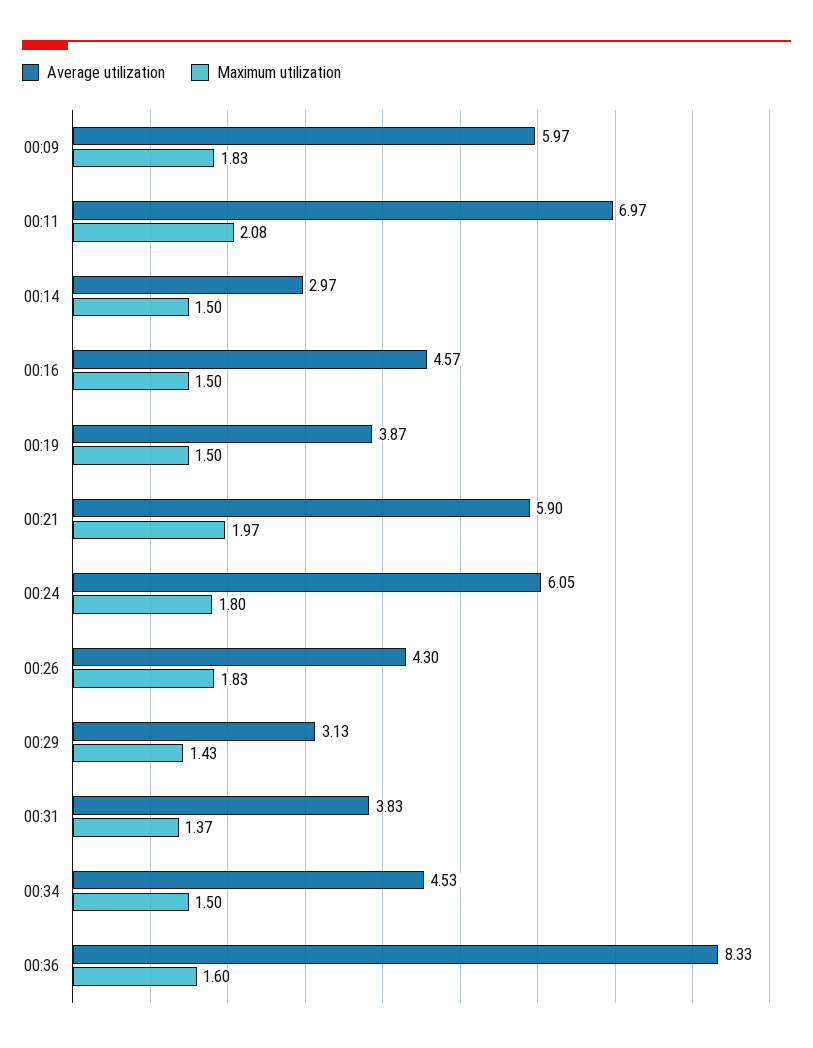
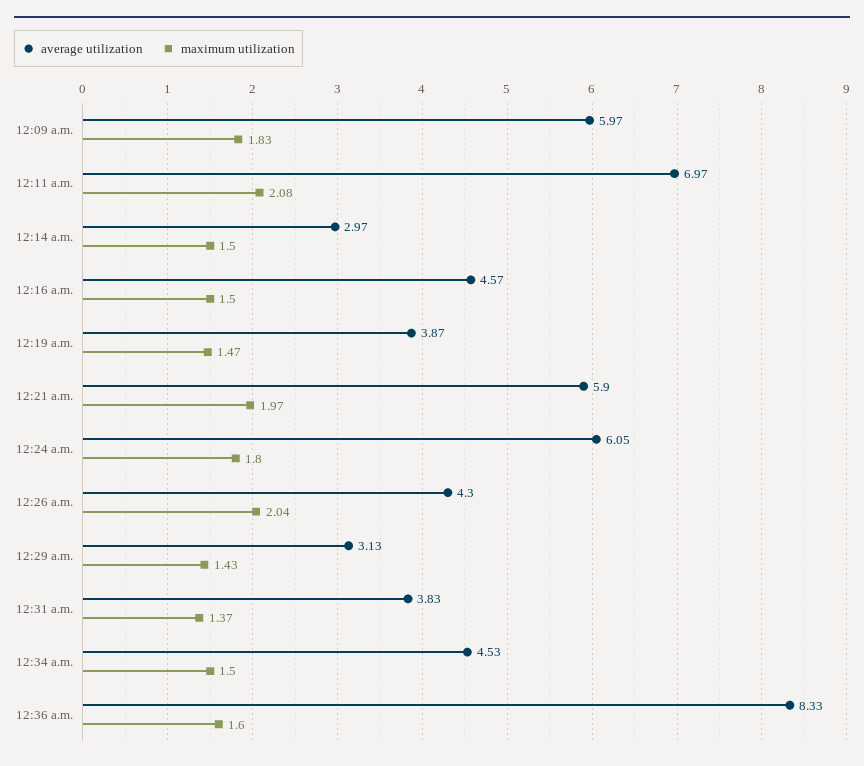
  {
    "Average utilization": {
      "00:09": 5.97,
      "00:11": 6.97,
      "00:14": 2.97,
      "00:16": 4.57,
      "00:19": 3.87,
      "00:21": 5.9,
      "00:24": 6.05,
      "00:26": 4.3,
      "00:29": 3.13,
      "00:31": 3.83,
      "00:34": 4.53,
      "00:36": 8.33
    },
    "Maximum utilization": {
      "00:09": 1.83,
      "00:11": 2.08,
      "00:14": 1.5,
      "00:16": 1.5,
-     "00:19": 1.5,
+     "00:19": 1.47,
      "00:21": 1.97,
      "00:24": 1.8,
-     "00:26": 1.83,
+     "00:26": 2.04,
      "00:29": 1.43,
      "00:31": 1.37,
      "00:34": 1.5,
      "00:36": 1.6
    }
  }

